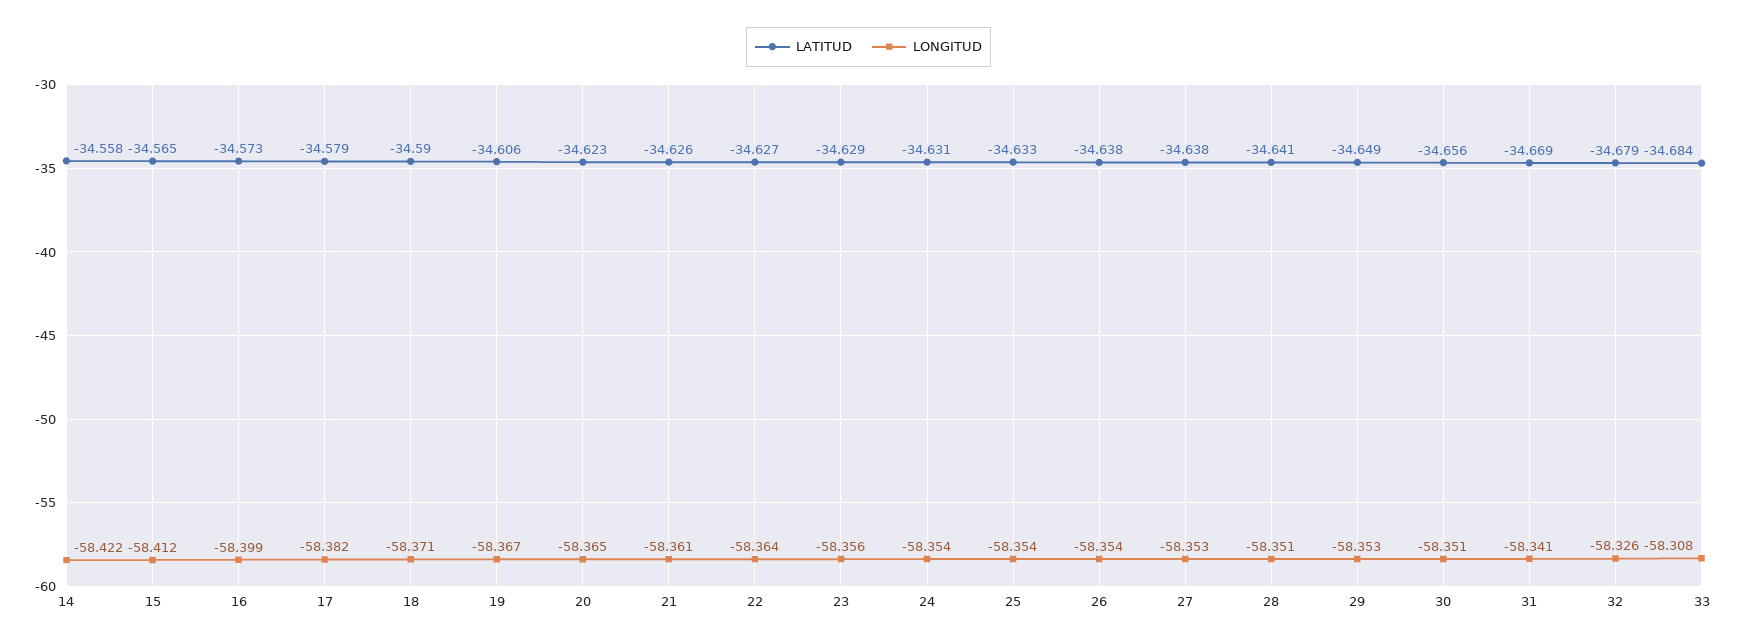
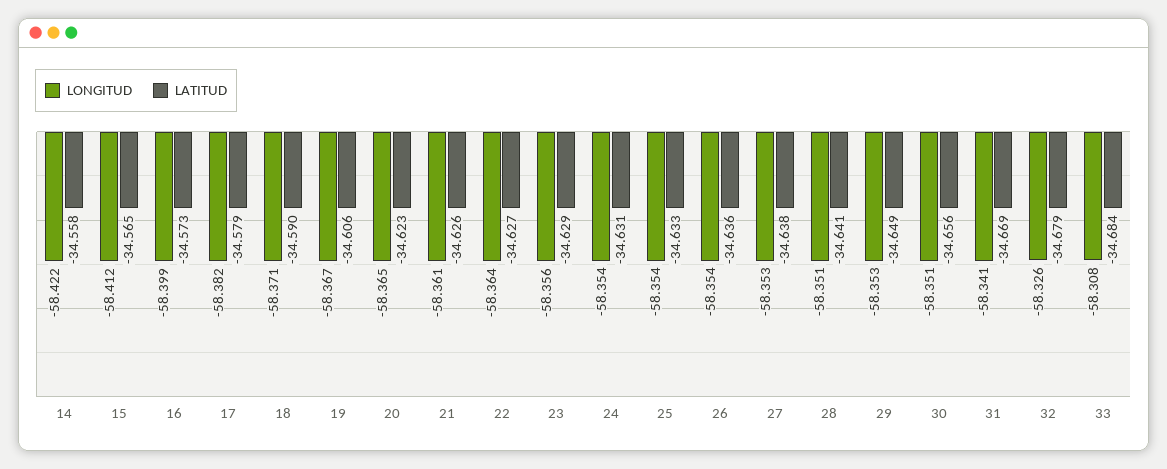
  {
    "LATITUD": {
      "14": -34.558,
      "15": -34.565,
      "16": -34.573,
      "17": -34.579,
      "18": -34.59,
      "19": -34.606,
      "20": -34.623,
      "21": -34.626,
      "22": -34.627,
      "23": -34.629,
      "24": -34.631,
      "25": -34.633,
-     "26": -34.638,
+     "26": -34.636,
      "27": -34.638,
      "28": -34.641,
      "29": -34.649,
      "30": -34.656,
      "31": -34.669,
      "32": -34.679,
      "33": -34.684
    },
    "LONGITUD": {
      "14": -58.422,
      "15": -58.412,
      "16": -58.399,
      "17": -58.382,
      "18": -58.371,
      "19": -58.367,
      "20": -58.365,
      "21": -58.361,
      "22": -58.364,
      "23": -58.356,
      "24": -58.354,
      "25": -58.354,
      "26": -58.354,
      "27": -58.353,
      "28": -58.351,
      "29": -58.353,
      "30": -58.351,
      "31": -58.341,
      "32": -58.326,
      "33": -58.308
    }
  }

